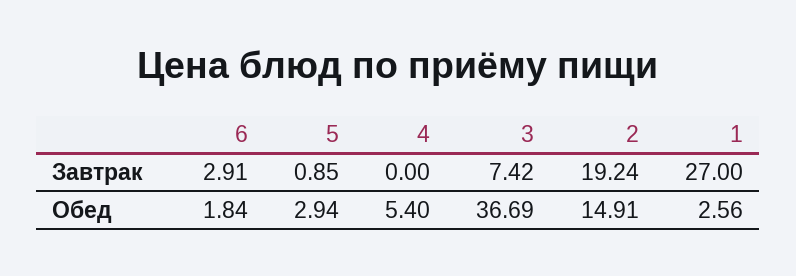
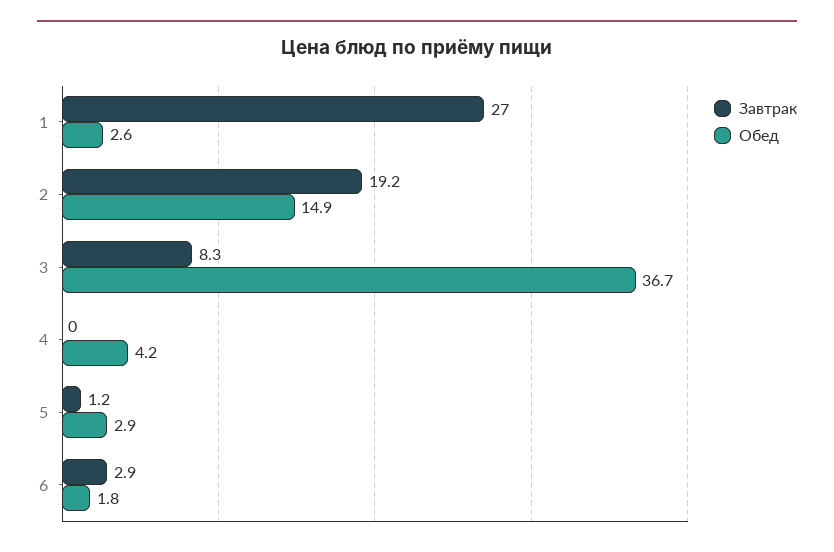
  {
    "Завтрак": {
      "6": 2.91,
-     "5": 0.85,
+     "5": 1.2,
      "4": 0,
-     "3": 7.42,
+     "3": 8.3,
      "2": 19.24,
      "1": 27
    },
    "Обед": {
      "6": 1.84,
      "5": 2.94,
-     "4": 5.4,
+     "4": 4.2,
      "3": 36.69,
      "2": 14.91,
      "1": 2.56
    }
  }

